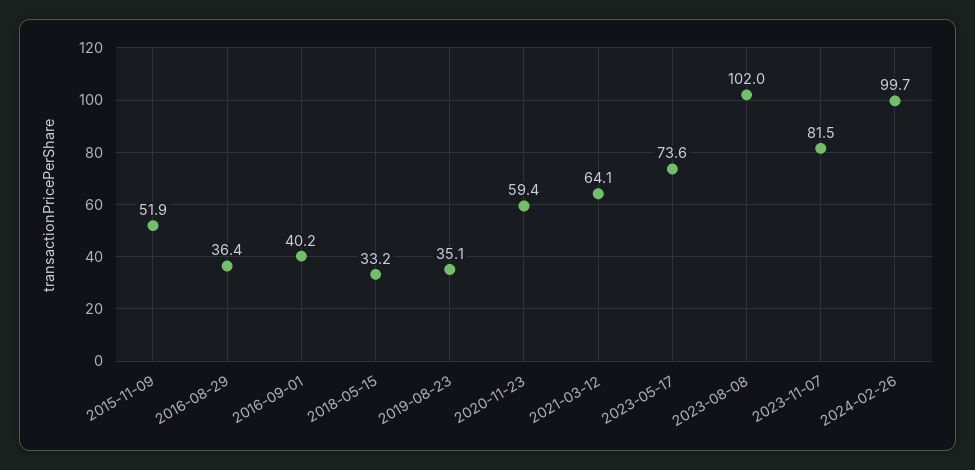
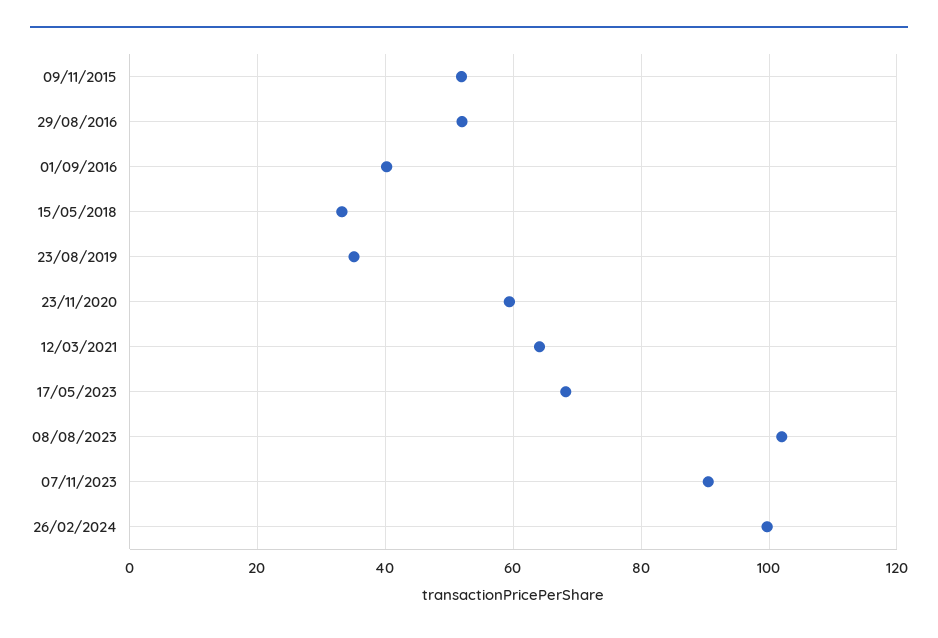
  {
    "2015-11-09": 51.9,
-   "2016-08-29": 36.4,
+   "2016-08-29": 52,
    "2016-09-01": 40.2,
    "2018-05-15": 33.2,
    "2019-08-23": 35.1,
    "2020-11-23": 59.4,
    "2021-03-12": 64.1,
-   "2023-05-17": 73.6,
+   "2023-05-17": 68,
    "2023-08-08": 102,
-   "2023-11-07": 81.5,
+   "2023-11-07": 90,
    "2024-02-26": 99.7
  }

